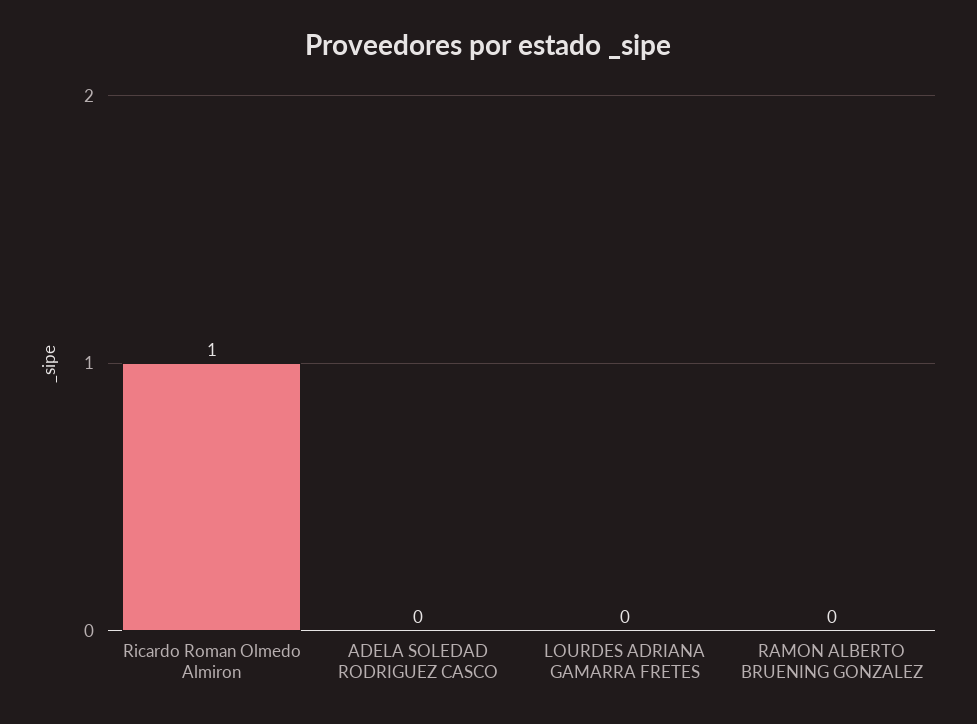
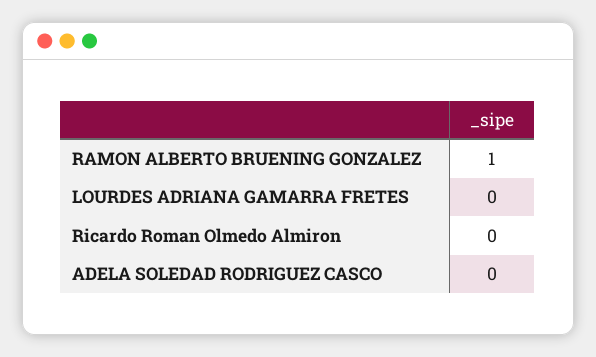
  {
-   "Ricardo Roman Olmedo Almiron": 1,
+   "Ricardo Roman Olmedo Almiron": 0,
    "ADELA SOLEDAD RODRIGUEZ CASCO": 0,
    "LOURDES ADRIANA GAMARRA FRETES": 0,
-   "RAMON ALBERTO BRUENING GONZALEZ": 0
+   "RAMON ALBERTO BRUENING GONZALEZ": 1
  }

